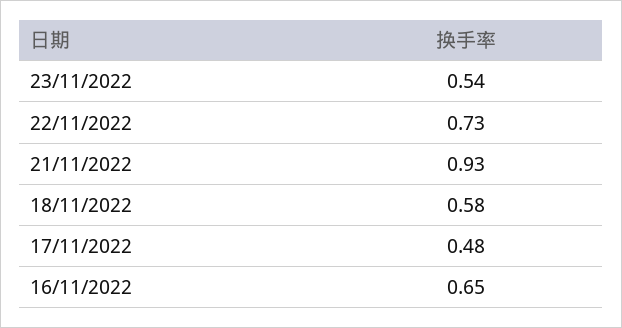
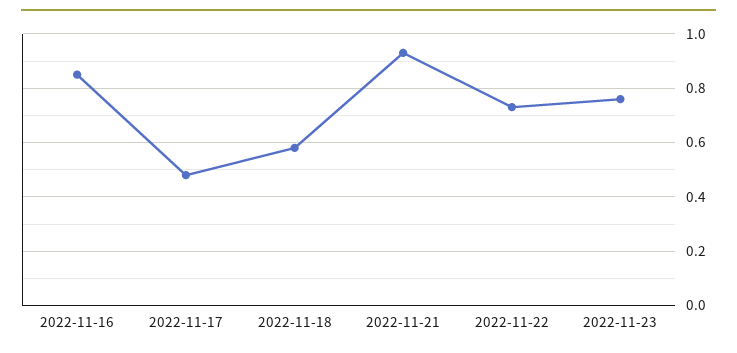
  {
-   "23/11/2022": 0.54,
+   "23/11/2022": 0.75,
    "22/11/2022": 0.73,
    "21/11/2022": 0.93,
    "18/11/2022": 0.58,
    "17/11/2022": 0.48,
-   "16/11/2022": 0.65
+   "16/11/2022": 0.85
  }

